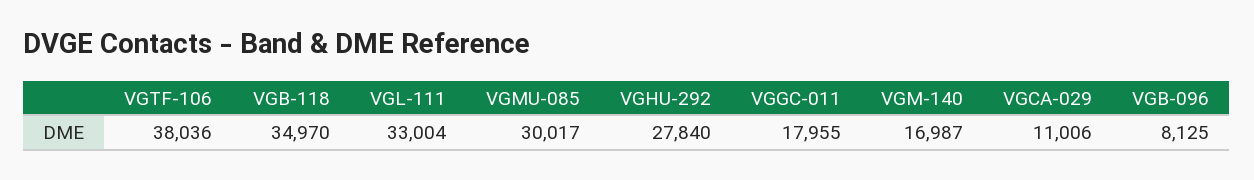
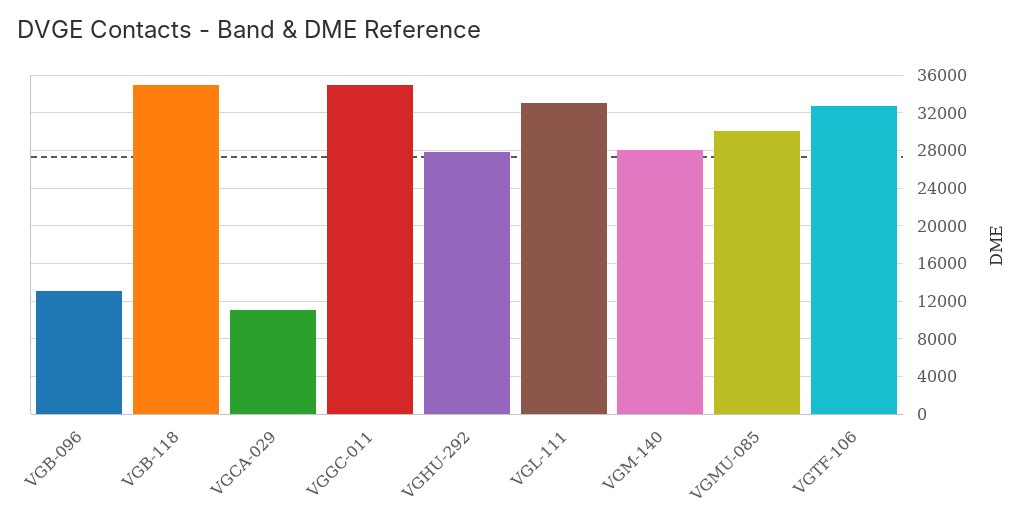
  {
-   "VGTF-106": 38036,
+   "VGTF-106": 33000,
    "VGB-118": 34970,
    "VGL-111": 33004,
    "VGMU-085": 30017,
    "VGHU-292": 27840,
-   "VGGC-011": 17955,
+   "VGGC-011": 35000,
-   "VGM-140": 16987,
+   "VGM-140": 28000,
    "VGCA-029": 11006,
-   "VGB-096": 8125
+   "VGB-096": 13000
  }

